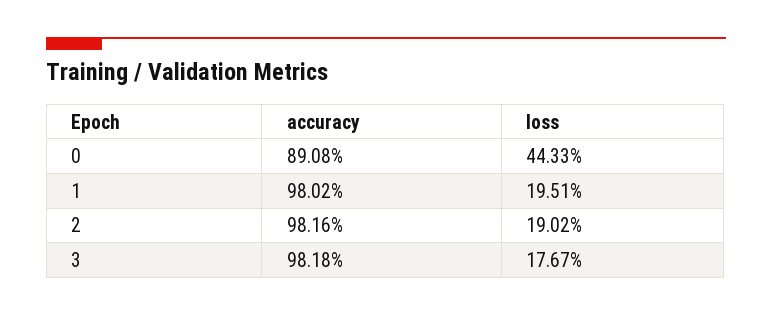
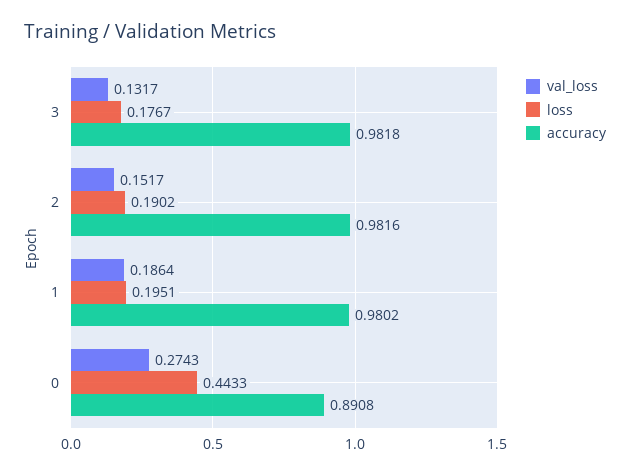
  {
    "accuracy": {
      "0": 0.8908,
      "1": 0.9802,
      "2": 0.9816,
      "3": 0.9818
    },
    "loss": {
      "0": 0.4433,
      "1": 0.1951,
      "2": 0.1902,
      "3": 0.1767
-   }
+   },
+   "val_loss": {
+     "3": 0.1317,
+     "2": 0.1517,
+     "1": 0.1864,
+     "0": 0.2743
+   }
  }

